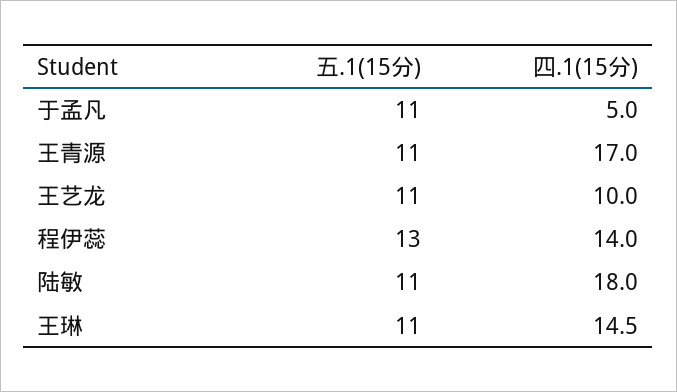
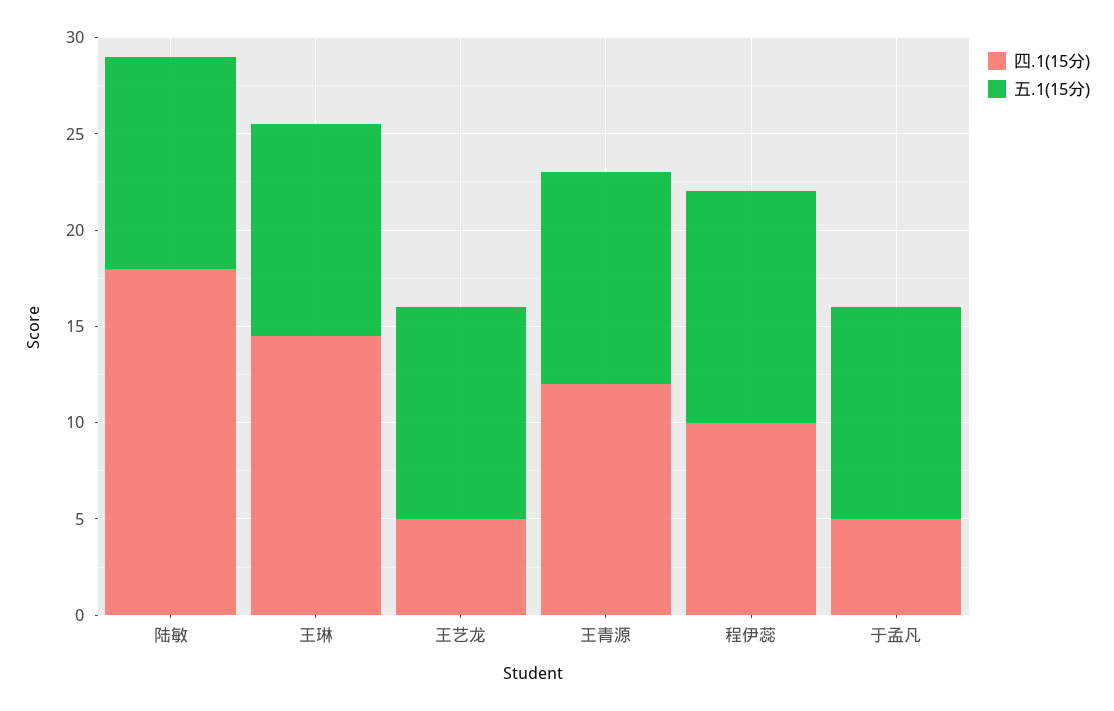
  {
    "五.1(15分)": {
      "于孟凡": 11,
      "王青源": 11,
      "王艺龙": 11,
-     "程伊蕊": 13,
+     "程伊蕊": 12,
      "陆敏": 11,
      "王琳": 11
    },
    "四.1(15分)": {
      "于孟凡": 5,
-     "王青源": 17,
+     "王青源": 12,
-     "王艺龙": 10,
+     "王艺龙": 5,
-     "程伊蕊": 14,
+     "程伊蕊": 10,
      "陆敏": 18,
      "王琳": 14.5
    }
  }

